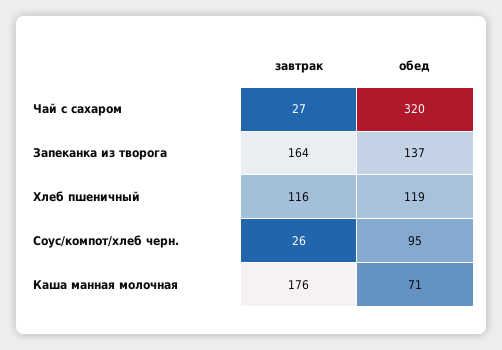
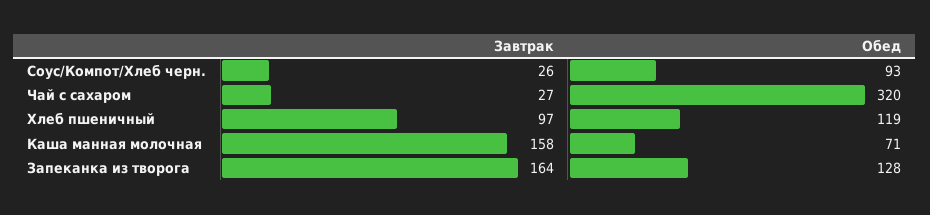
  {
    "завтрак": {
      "Чай с сахаром": 27,
      "Запеканка из творога": 164,
-     "Хлеб пшеничный": 116,
+     "Хлеб пшеничный": 97,
      "Соус/компот/хлеб черн.": 26,
-     "Каша манная молочная": 176
+     "Каша манная молочная": 158
    },
    "обед": {
      "Чай с сахаром": 320,
-     "Запеканка из творога": 137,
+     "Запеканка из творога": 128,
      "Хлеб пшеничный": 119,
-     "Соус/компот/хлеб черн.": 95,
+     "Соус/компот/хлеб черн.": 93,
      "Каша манная молочная": 71
    }
  }

